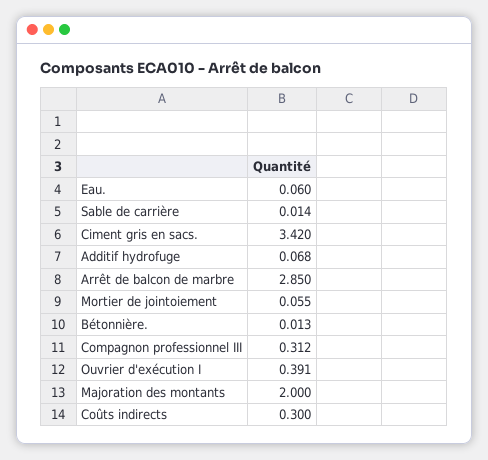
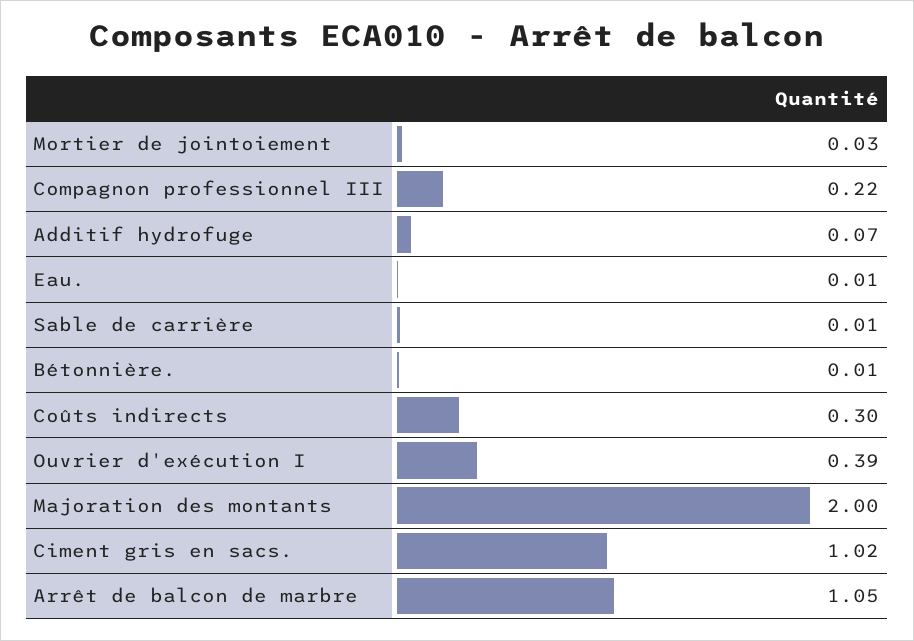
  {
-   "Eau.": 0.06,
+   "Eau.": 0.01,
    "Sable de carrière": 0.014,
-   "Ciment gris en sacs.": 3.42,
+   "Ciment gris en sacs.": 1.02,
    "Additif hydrofuge": 0.068,
-   "Arrêt de balcon de marbre": 2.85,
+   "Arrêt de balcon de marbre": 1.05,
-   "Mortier de jointoiement": 0.055,
+   "Mortier de jointoiement": 0.03,
    "Bétonnière.": 0.013,
-   "Compagnon professionnel III": 0.312,
+   "Compagnon professionnel III": 0.22,
    "Ouvrier d'exécution I": 0.391,
    "Majoration des montants": 2,
    "Coûts indirects": 0.3
  }

